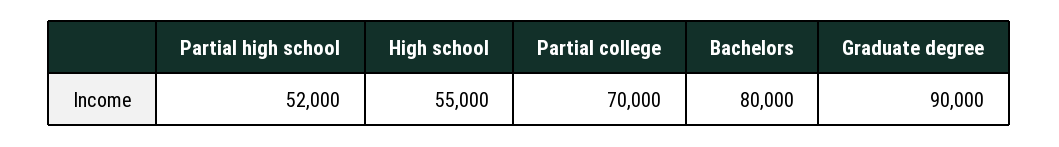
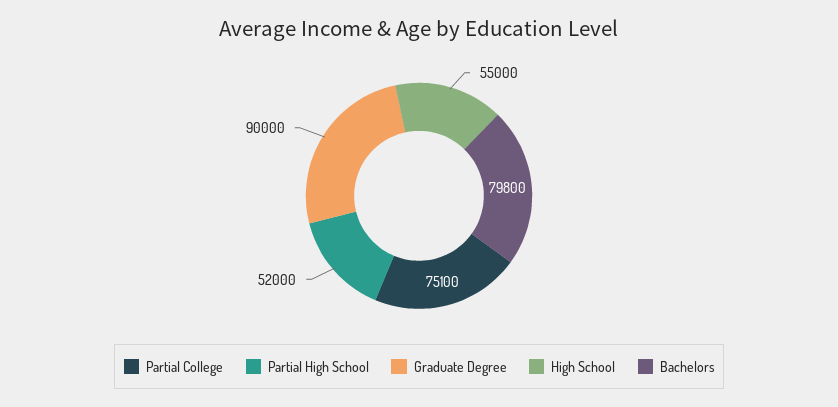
  {
    "Partial high school": 52000,
    "High school": 55000,
-   "Partial college": 70000,
+   "Partial college": 75100,
-   "Bachelors": 80000,
+   "Bachelors": 79800,
    "Graduate degree": 90000
  }

